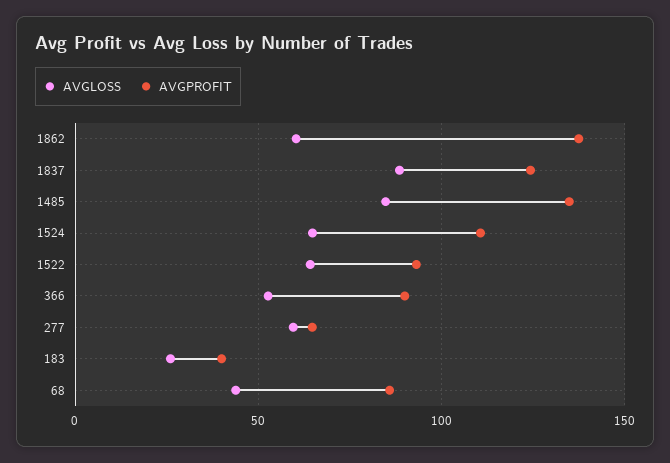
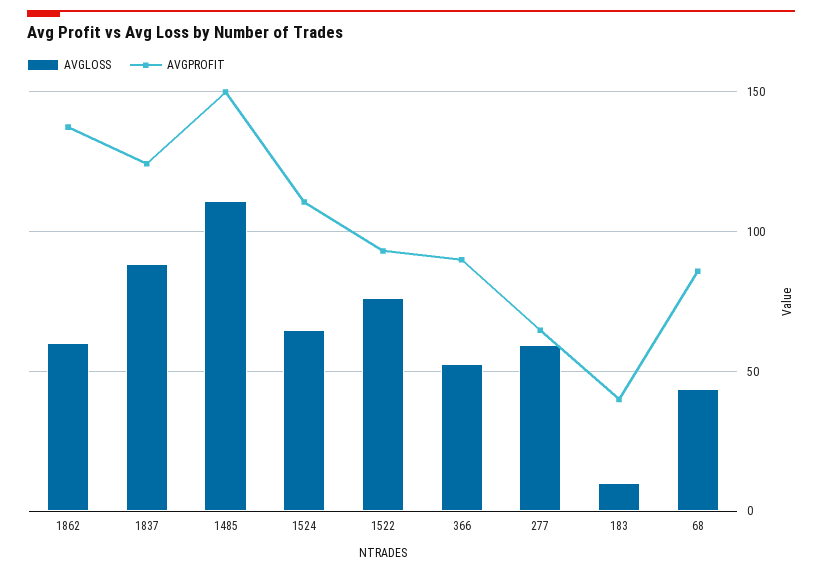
  {
    "AVGLOSS": {
      "1862": 60,
      "1837": 90,
-     "1485": 85,
+     "1485": 110,
      "1524": 65,
-     "1522": 65,
+     "1522": 75,
      "366": 55,
      "277": 60,
-     "183": 25,
+     "183": 10,
      "68": 45
    },
    "AVGPROFIT": {
      "1862": 135,
      "1837": 125,
-     "1485": 135,
+     "1485": 150,
      "1524": 110,
      "1522": 95,
      "366": 90,
      "277": 65,
      "183": 40,
      "68": 85
    }
  }

